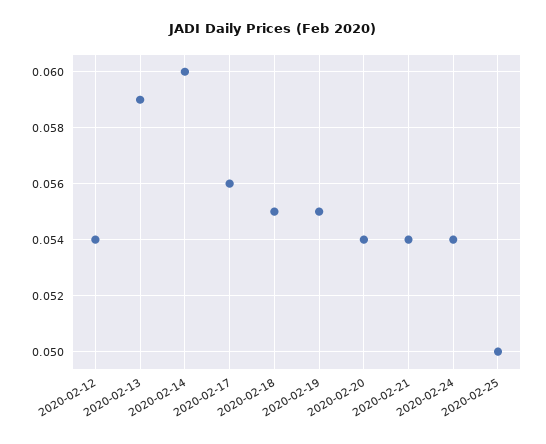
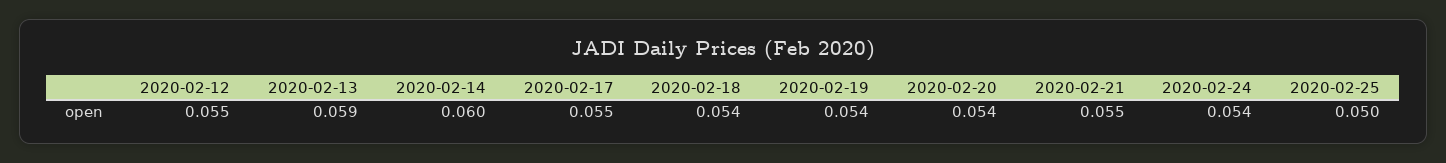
  {
-   "2020-02-12": 0.054,
+   "2020-02-12": 0.055,
    "2020-02-13": 0.059,
    "2020-02-14": 0.06,
-   "2020-02-17": 0.056,
+   "2020-02-17": 0.055,
-   "2020-02-18": 0.055,
+   "2020-02-18": 0.054,
-   "2020-02-19": 0.055,
+   "2020-02-19": 0.054,
    "2020-02-20": 0.054,
-   "2020-02-21": 0.054,
+   "2020-02-21": 0.055,
    "2020-02-24": 0.054,
    "2020-02-25": 0.05
  }

